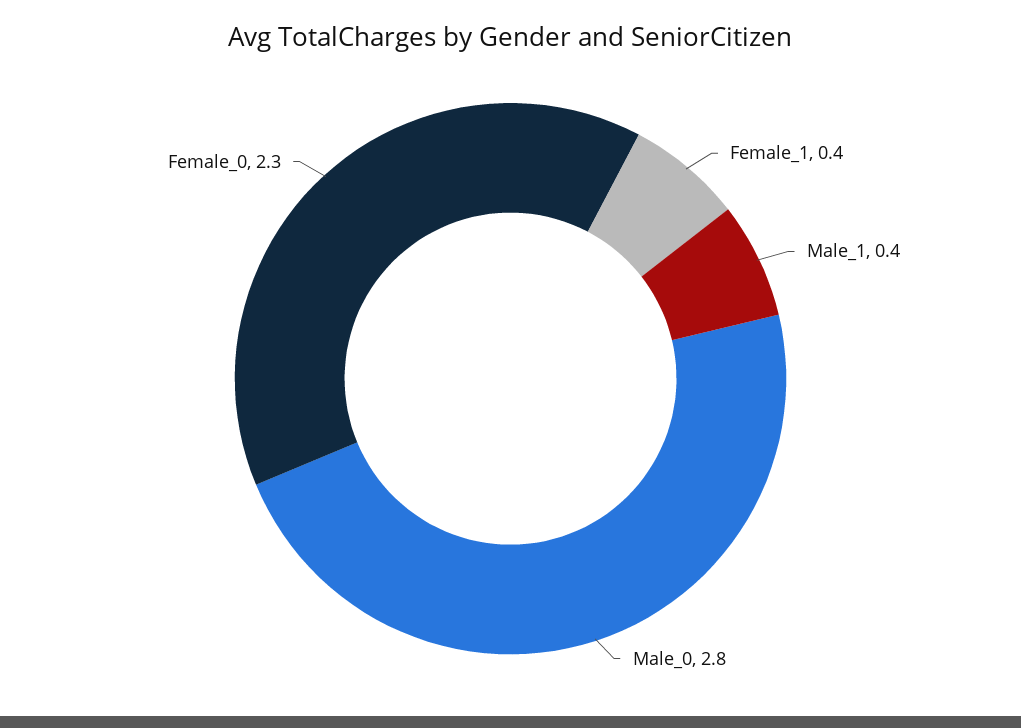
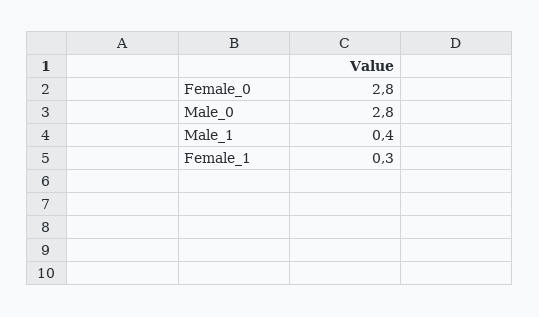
  {
-   "Female_1": 0.4,
+   "Female_1": 0.3,
    "Male_1": 0.4,
    "Male_0": 2.8,
-   "Female_0": 2.3
+   "Female_0": 2.8
  }

